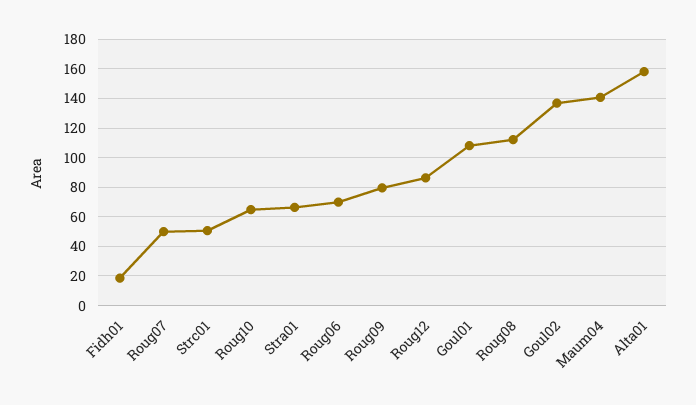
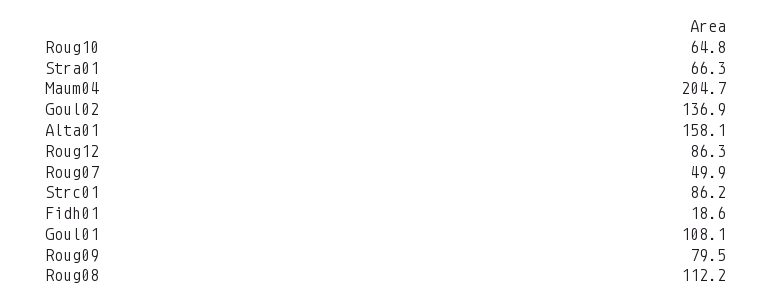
  {
    "Fidh01": 18.6,
    "Roug07": 49.9,
-   "Strc01": 50,
+   "Strc01": 86.2,
    "Roug10": 64.8,
    "Stra01": 66.3,
-   "Roug06": 70,
    "Roug09": 79.5,
    "Roug12": 86.3,
    "Goul01": 108.1,
    "Roug08": 112.2,
    "Goul02": 136.9,
-   "Maum04": 140,
+   "Maum04": 204.7,
    "Alta01": 158.1
  }

